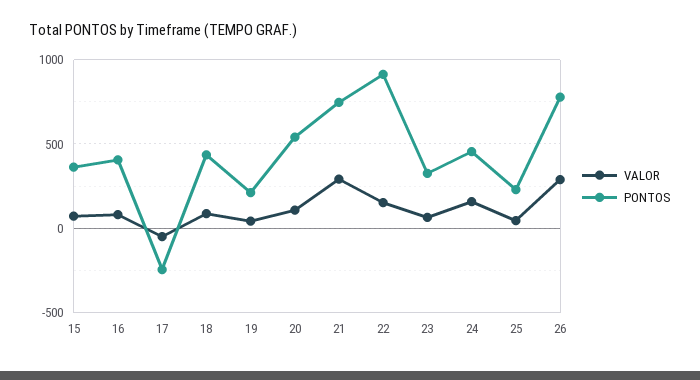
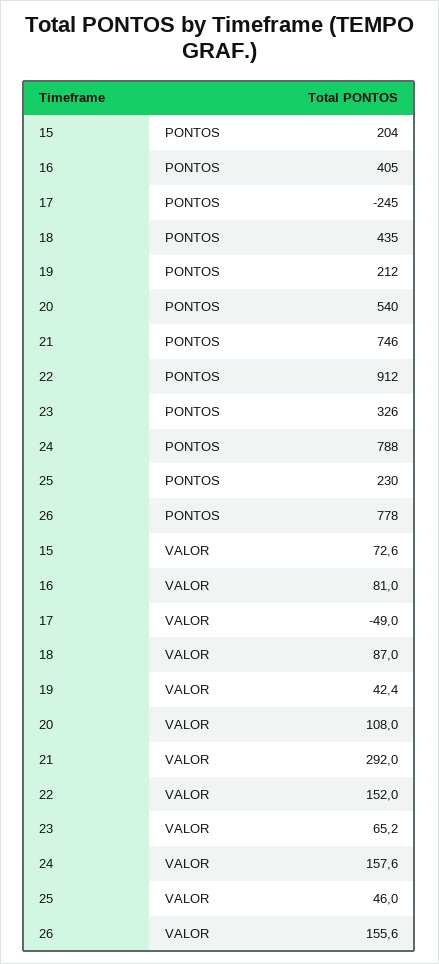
  {
    "VALOR": {
      "15": 72.6,
      "16": 81,
      "17": -49,
      "18": 87,
      "19": 42.4,
      "20": 108,
      "21": 292,
      "22": 152,
      "23": 65.2,
      "24": 157.6,
      "25": 46,
-     "26": 300
+     "26": 155.6
    },
    "PONTOS": {
-     "15": 350,
+     "15": 204,
      "16": 405,
      "17": -245,
      "18": 435,
      "19": 212,
      "20": 540,
      "21": 746,
      "22": 912,
      "23": 326,
-     "24": 450,
+     "24": 788,
      "25": 230,
      "26": 778
    }
  }

